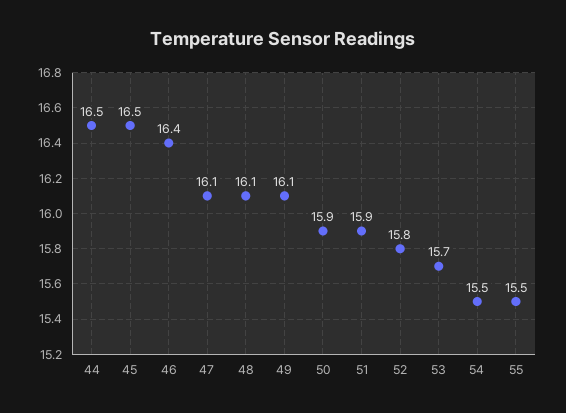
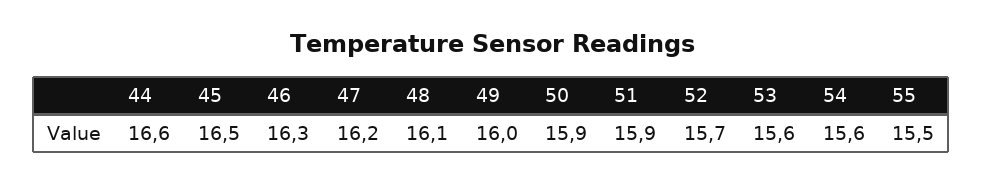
  {
-   "44": 16.5,
+   "44": 16.6,
    "45": 16.5,
-   "46": 16.4,
+   "46": 16.3,
-   "47": 16.1,
+   "47": 16.2,
    "48": 16.1,
-   "49": 16.1,
+   "49": 16,
    "50": 15.9,
    "51": 15.9,
-   "52": 15.8,
+   "52": 15.7,
-   "53": 15.7,
+   "53": 15.6,
-   "54": 15.5,
+   "54": 15.6,
    "55": 15.5
  }

